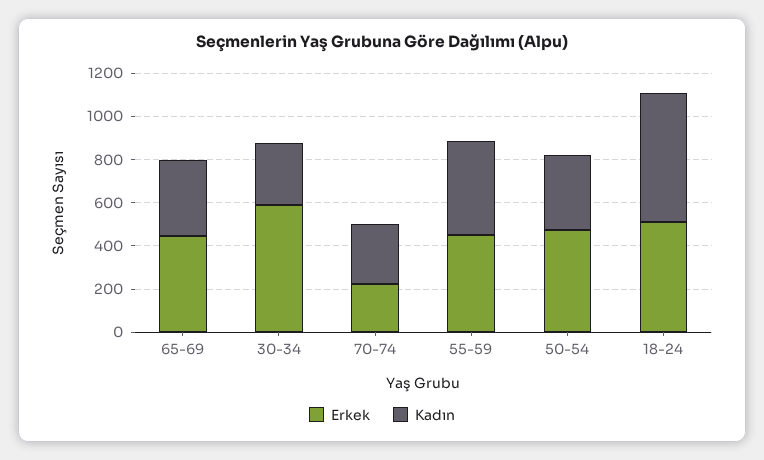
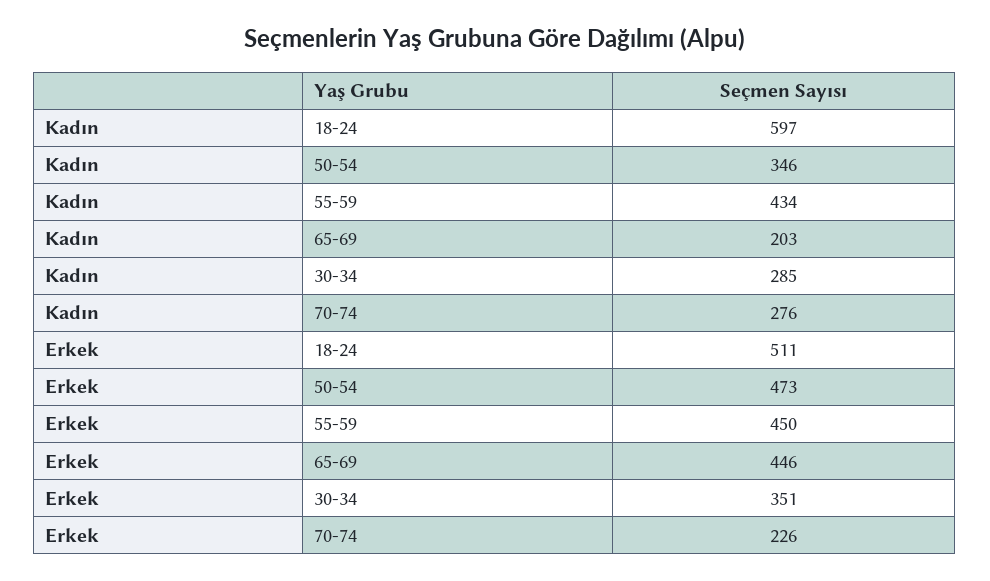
  {
    "Erkek": {
      "65-69": 446,
-     "30-34": 600,
+     "30-34": 351,
      "70-74": 226,
      "55-59": 450,
      "50-54": 473,
      "18-24": 511
    },
    "Kadın": {
-     "65-69": 350,
+     "65-69": 203,
      "30-34": 285,
      "70-74": 276,
      "55-59": 434,
      "50-54": 346,
      "18-24": 597
    }
  }

